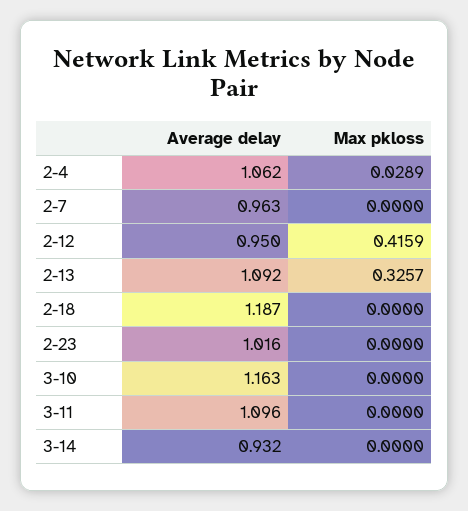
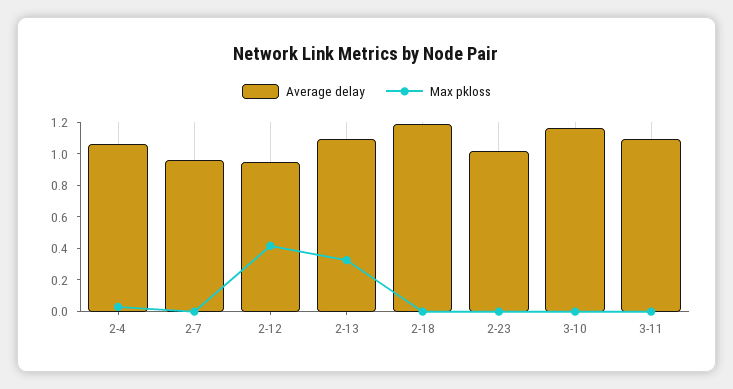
  {
    "Average delay": {
      "2-4": 1.062,
      "2-7": 0.963,
      "2-12": 0.95,
      "2-13": 1.092,
      "2-18": 1.187,
      "2-23": 1.016,
      "3-10": 1.163,
-     "3-11": 1.096,
+     "3-11": 1.096
-     "3-14": 0.932
    },
    "Max pkloss": {
      "2-4": 0.0289,
      "2-7": 0,
      "2-12": 0.4159,
      "2-13": 0.3257,
      "2-18": 0,
      "2-23": 0,
      "3-10": 0,
-     "3-11": 0,
+     "3-11": 0
-     "3-14": 0
    }
  }

